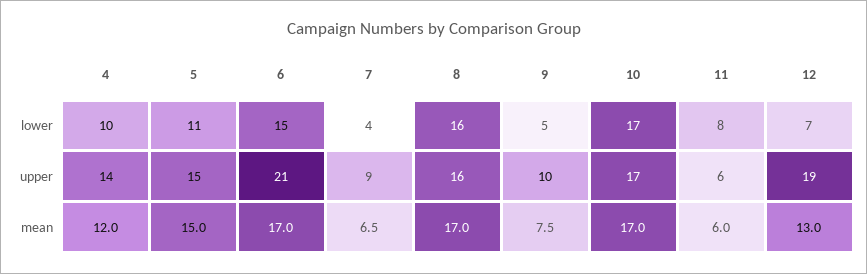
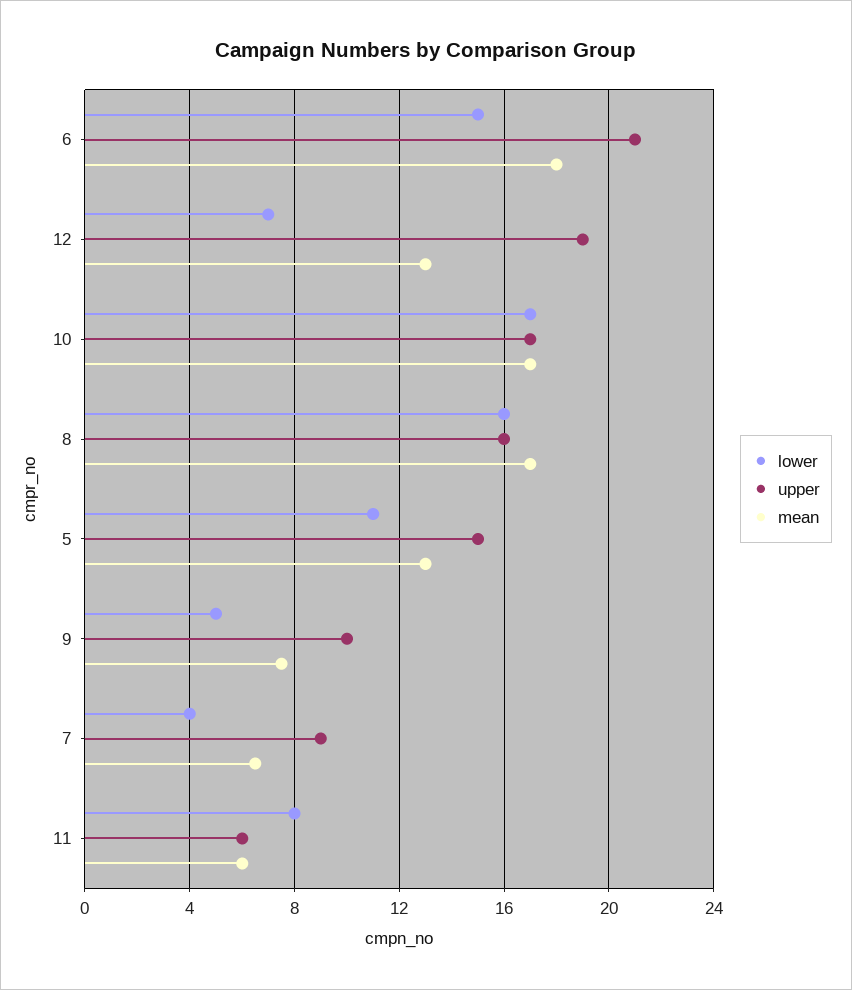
  {
    "lower": {
-     "4": 10,
      "5": 11,
      "6": 15,
      "7": 4,
      "8": 16,
      "9": 5,
      "10": 17,
      "11": 8,
      "12": 7
    },
    "upper": {
-     "4": 14,
      "5": 15,
      "6": 21,
      "7": 9,
      "8": 16,
      "9": 10,
      "10": 17,
      "11": 6,
      "12": 19
    },
    "mean": {
-     "4": 12,
-     "5": 15,
+     "5": 13,
-     "6": 17,
+     "6": 18,
      "7": 6.5,
      "8": 17,
      "9": 7.5,
      "10": 17,
      "11": 6,
      "12": 13
    }
  }

